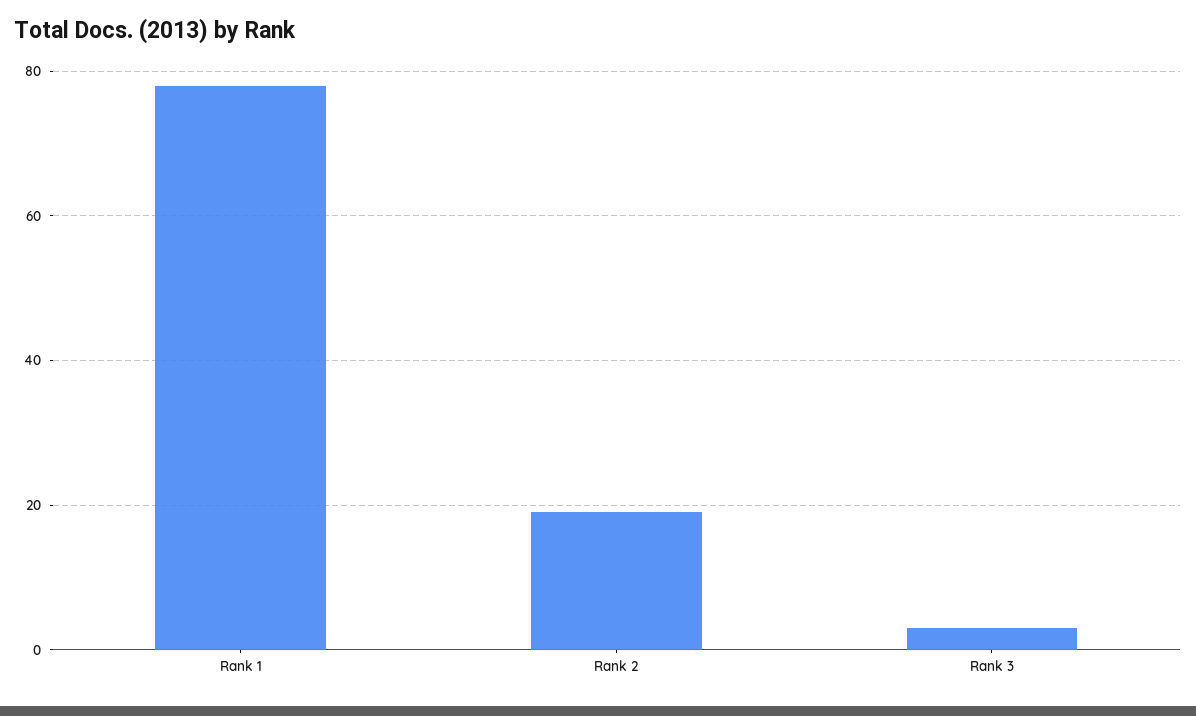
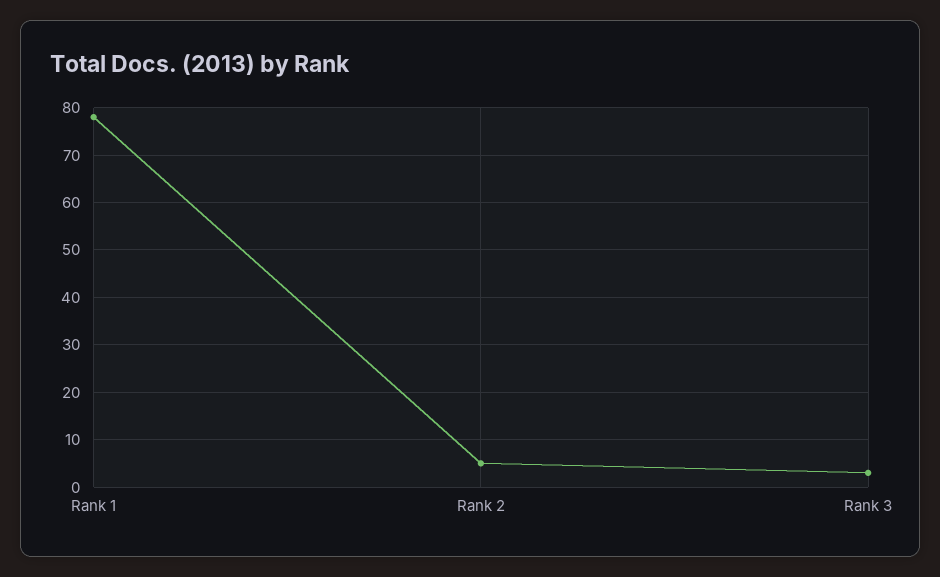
  {
    "Rank 1": 80,
-   "Rank 2": 20,
+   "Rank 2": 5,
    "Rank 3": 5
  }

